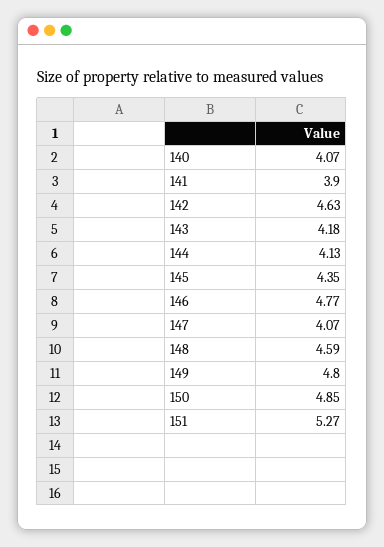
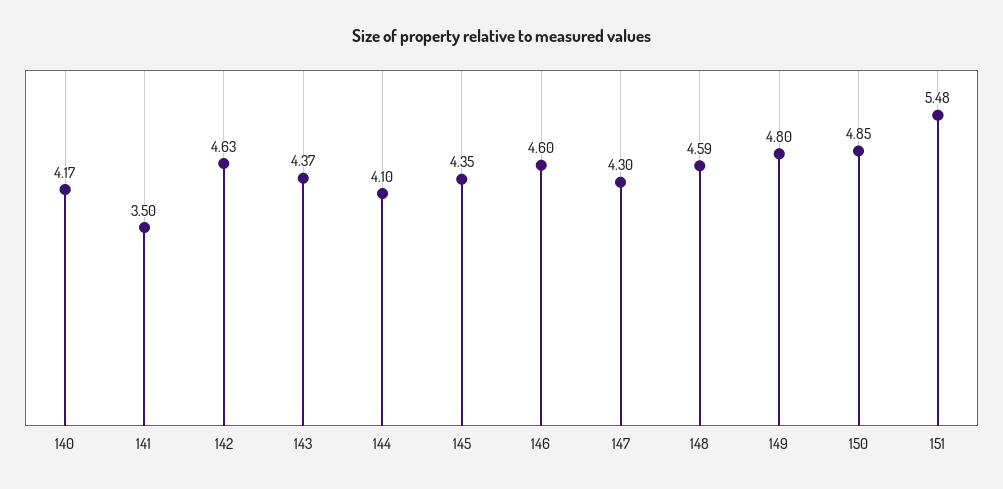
  {
-   "140": 4.07,
+   "140": 4.17,
-   "141": 3.9,
+   "141": 3.5,
    "142": 4.63,
-   "143": 4.18,
+   "143": 4.37,
-   "144": 4.13,
+   "144": 4.1,
    "145": 4.35,
-   "146": 4.77,
+   "146": 4.6,
-   "147": 4.07,
+   "147": 4.3,
    "148": 4.59,
    "149": 4.8,
    "150": 4.85,
-   "151": 5.27
+   "151": 5.48
  }

